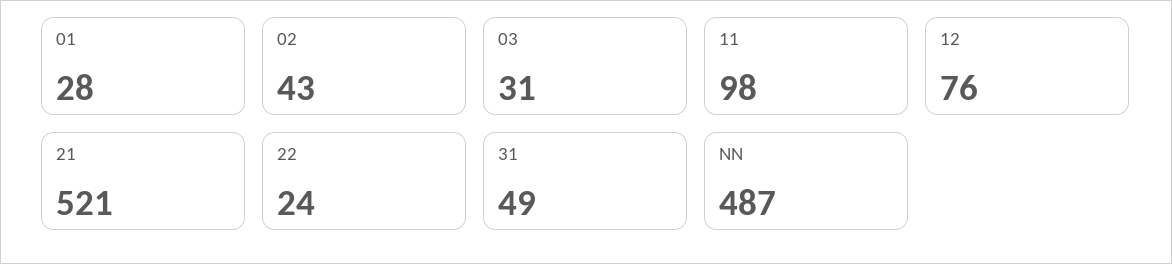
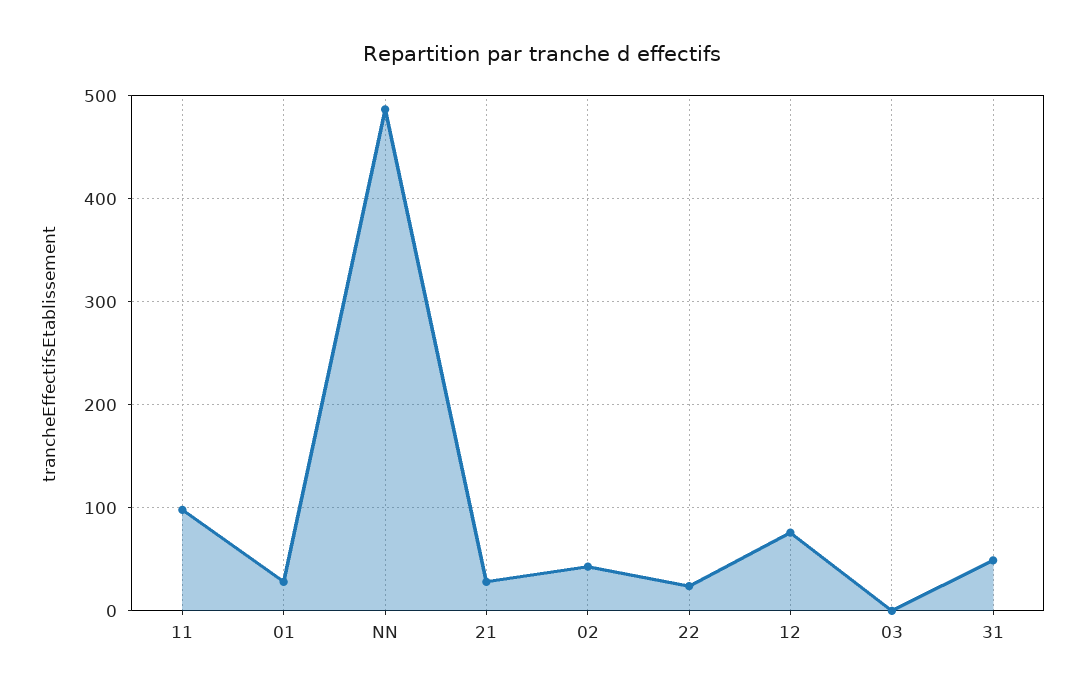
  {
    "01": 28,
    "02": 43,
-   "03": 31,
+   "03": 0,
    "11": 98,
    "12": 76,
-   "21": 521,
+   "21": 30,
    "22": 24,
    "31": 49,
    "NN": 487
  }

